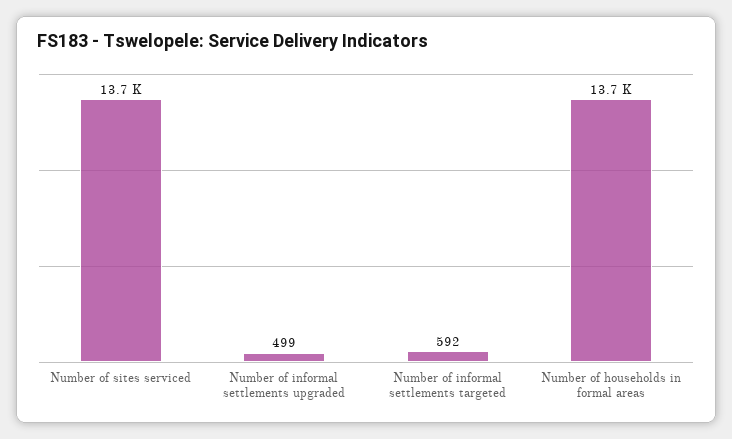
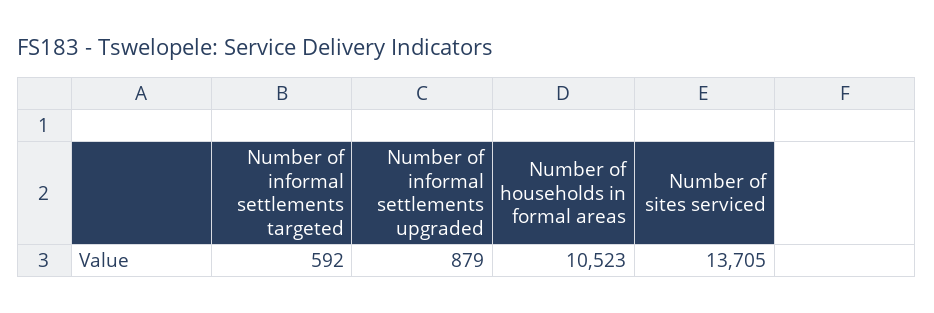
  {
    "Number of sites serviced": 13705,
-   "Number of informal settlements upgraded": 499,
+   "Number of informal settlements upgraded": 879,
    "Number of informal settlements targeted": 592,
-   "Number of households in formal areas": 13700
+   "Number of households in formal areas": 10523
  }

